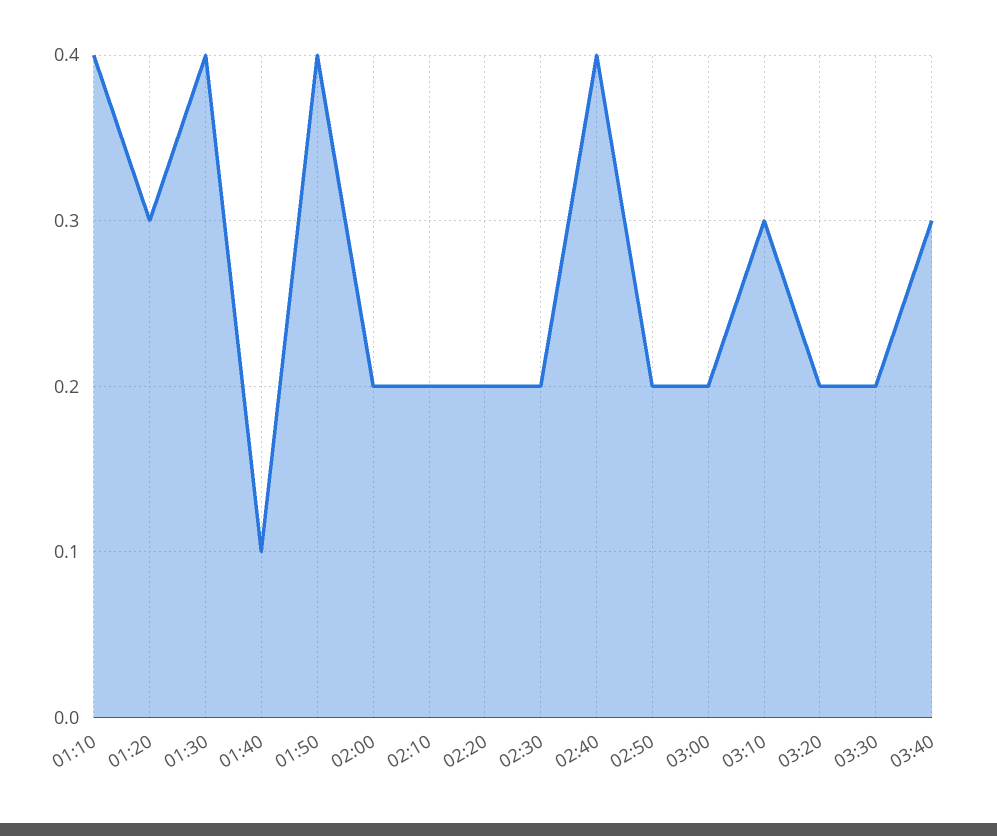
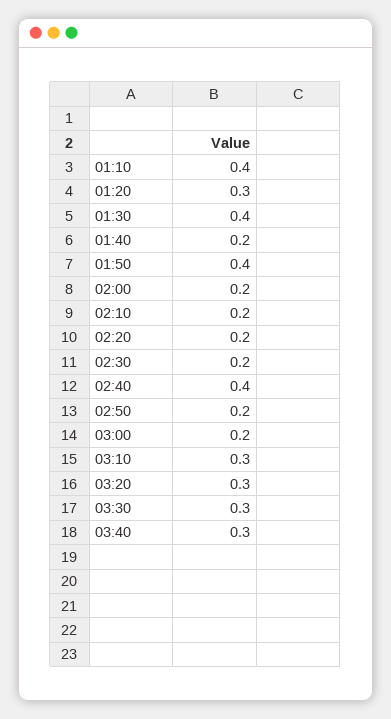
  {
    "01:10": 0.4,
    "01:20": 0.3,
    "01:30": 0.4,
-   "01:40": 0.1,
+   "01:40": 0.2,
    "01:50": 0.4,
    "02:00": 0.2,
    "02:10": 0.2,
    "02:20": 0.2,
    "02:30": 0.2,
    "02:40": 0.4,
    "02:50": 0.2,
    "03:00": 0.2,
    "03:10": 0.3,
-   "03:20": 0.2,
+   "03:20": 0.3,
-   "03:30": 0.2,
+   "03:30": 0.3,
    "03:40": 0.3
  }

